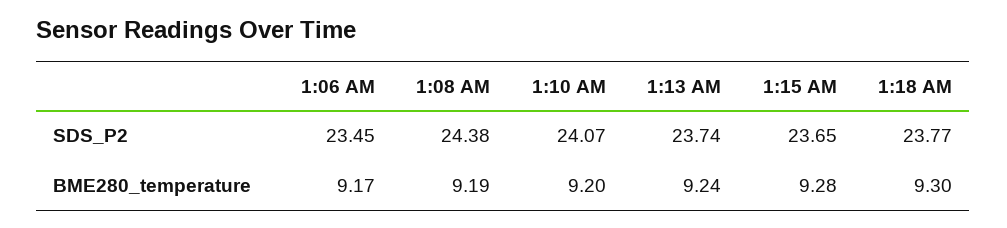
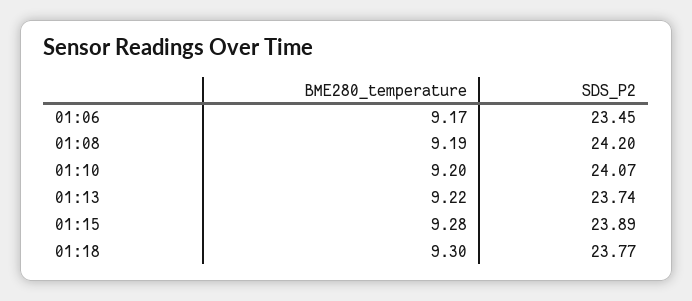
  {
    "1:06 AM": {
      "SDS_P2": 23.45,
      "BME280_temperature": 9.17
    },
    "1:08 AM": {
-     "SDS_P2": 24.38,
+     "SDS_P2": 24.2,
      "BME280_temperature": 9.19
    },
    "1:10 AM": {
      "SDS_P2": 24.07,
      "BME280_temperature": 9.2
    },
    "1:13 AM": {
      "SDS_P2": 23.74,
-     "BME280_temperature": 9.24
+     "BME280_temperature": 9.22
    },
    "1:15 AM": {
-     "SDS_P2": 23.65,
+     "SDS_P2": 23.89,
      "BME280_temperature": 9.28
    },
    "1:18 AM": {
      "SDS_P2": 23.77,
      "BME280_temperature": 9.3
    }
  }

